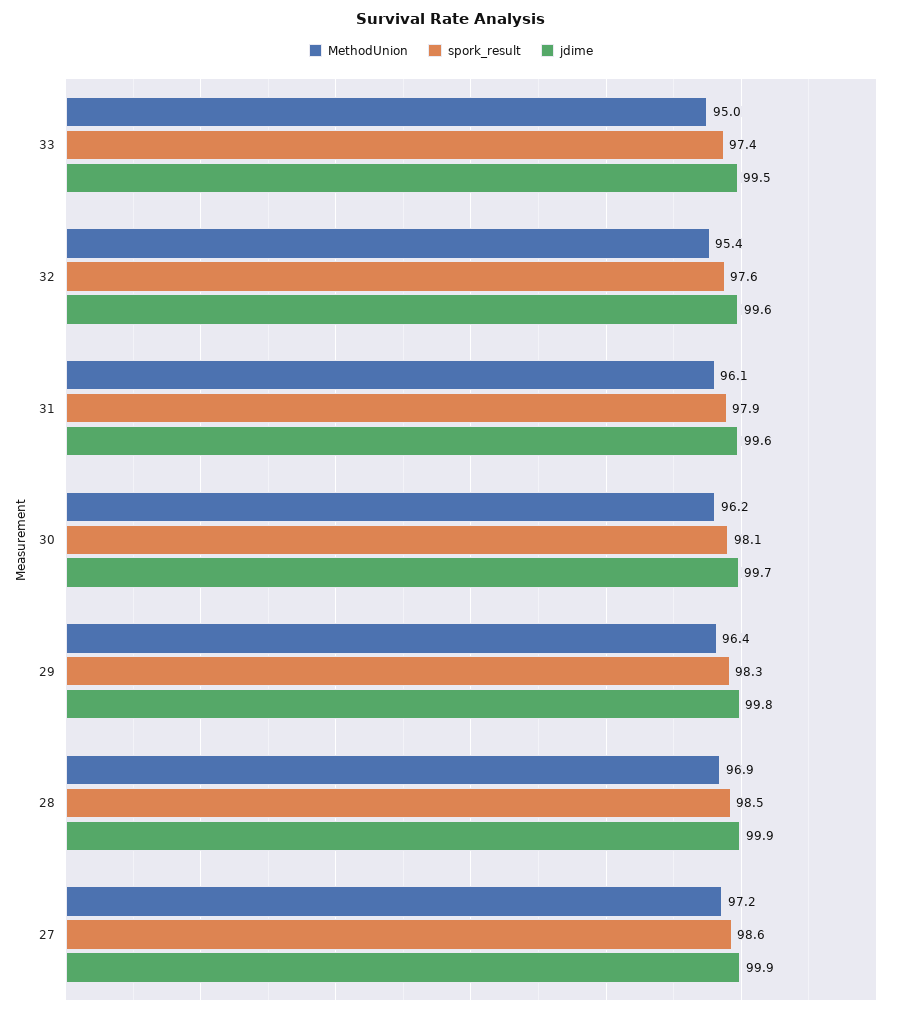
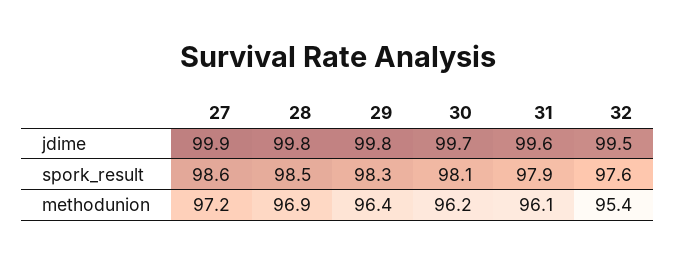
  {
    "MethodUnion": {
-     "33": 95,
      "32": 95.4,
      "31": 96.1,
      "30": 96.2,
      "29": 96.4,
      "28": 96.9,
      "27": 97.2
    },
    "spork_result": {
-     "33": 97.4,
      "32": 97.6,
      "31": 97.9,
      "30": 98.1,
      "29": 98.3,
      "28": 98.5,
      "27": 98.6
    },
    "jdime": {
-     "33": 99.5,
-     "32": 99.6,
+     "32": 99.5,
      "31": 99.6,
      "30": 99.7,
      "29": 99.8,
-     "28": 99.9,
+     "28": 99.8,
      "27": 99.9
    }
  }

